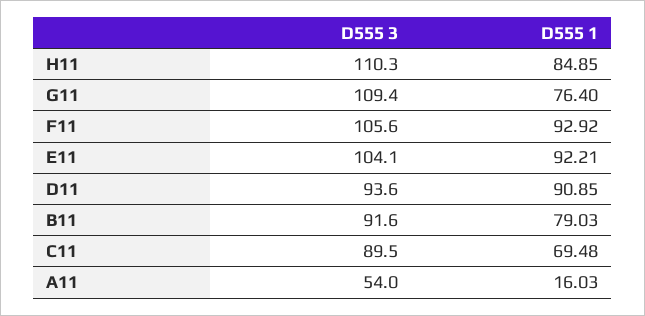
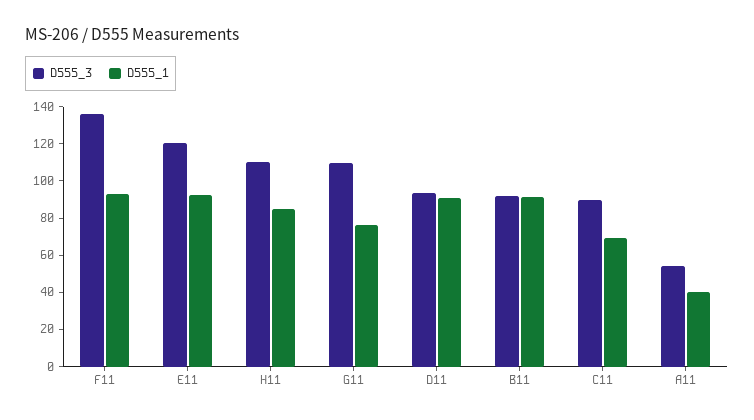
  {
    "D555 3": {
      "H11": 110.3,
      "G11": 109.4,
-     "F11": 105.6,
+     "F11": 135,
-     "E11": 104.1,
+     "E11": 120,
      "D11": 93.6,
      "B11": 91.6,
      "C11": 89.5,
      "A11": 54
    },
    "D555 1": {
      "H11": 84.85,
      "G11": 76.4,
      "F11": 92.92,
      "E11": 92.21,
      "D11": 90.85,
-     "B11": 79.03,
+     "B11": 90,
      "C11": 69.48,
-     "A11": 16.03
+     "A11": 40
    }
  }

